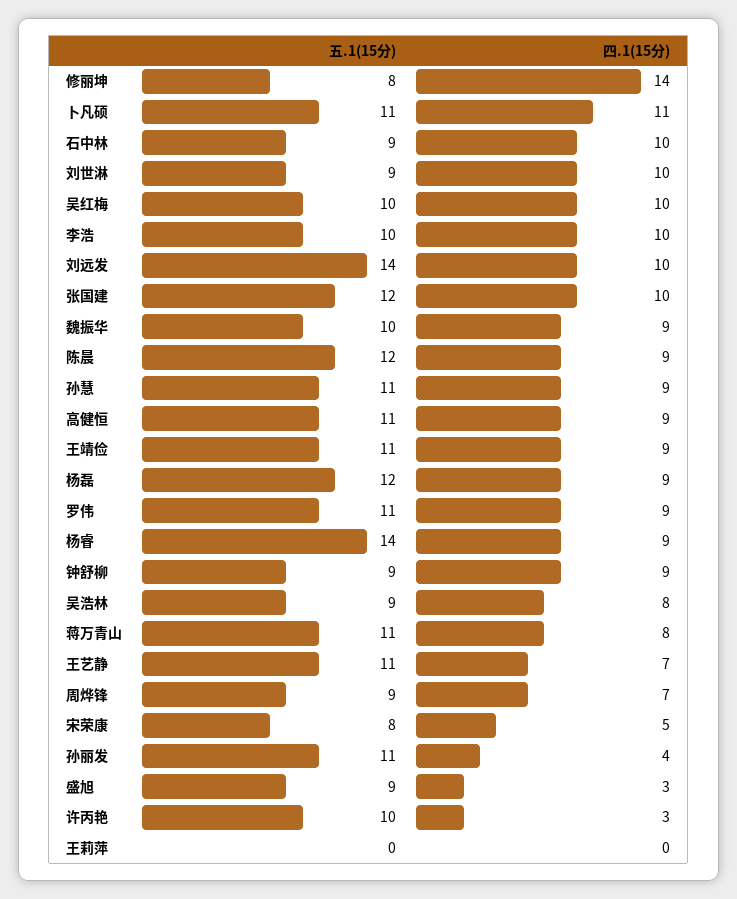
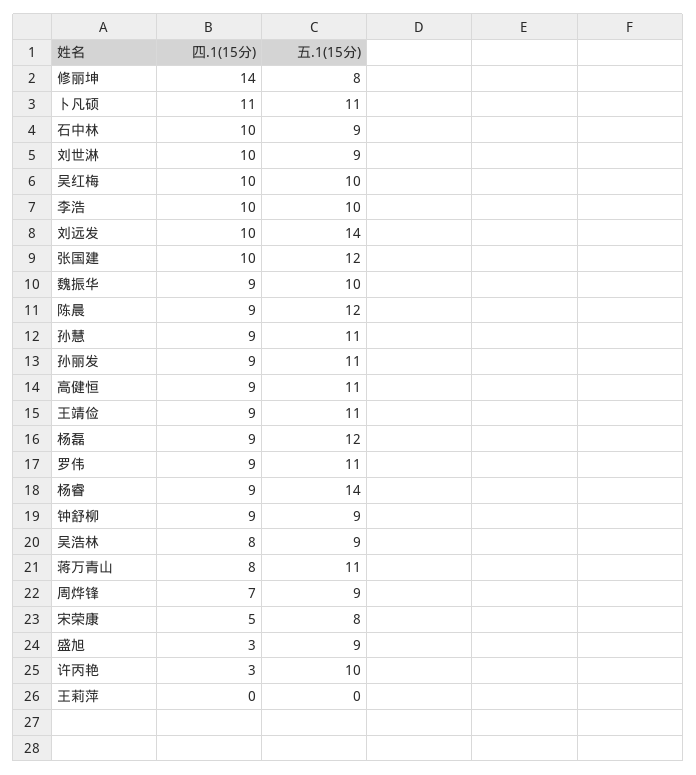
  {
    "五.1(15分)": {
      "修丽坤": 8,
      "卜凡硕": 11,
      "石中林": 9,
      "刘世淋": 9,
      "吴红梅": 10,
      "李浩": 10,
      "刘远发": 14,
      "张国建": 12,
      "魏振华": 10,
      "陈晨": 12,
      "孙慧": 11,
      "高健恒": 11,
      "王靖俭": 11,
      "杨磊": 12,
      "罗伟": 11,
      "杨睿": 14,
      "钟舒柳": 9,
      "吴浩林": 9,
      "蒋万青山": 11,
-     "王艺静": 11,
      "周烨锋": 9,
      "宋荣康": 8,
      "孙丽发": 11,
      "盛旭": 9,
      "许丙艳": 10,
      "王莉萍": 0
    },
    "四.1(15分)": {
      "修丽坤": 14,
      "卜凡硕": 11,
      "石中林": 10,
      "刘世淋": 10,
      "吴红梅": 10,
      "李浩": 10,
      "刘远发": 10,
      "张国建": 10,
      "魏振华": 9,
      "陈晨": 9,
      "孙慧": 9,
      "高健恒": 9,
      "王靖俭": 9,
      "杨磊": 9,
      "罗伟": 9,
      "杨睿": 9,
      "钟舒柳": 9,
      "吴浩林": 8,
      "蒋万青山": 8,
-     "王艺静": 7,
      "周烨锋": 7,
      "宋荣康": 5,
-     "孙丽发": 4,
+     "孙丽发": 9,
      "盛旭": 3,
      "许丙艳": 3,
      "王莉萍": 0
    }
  }

